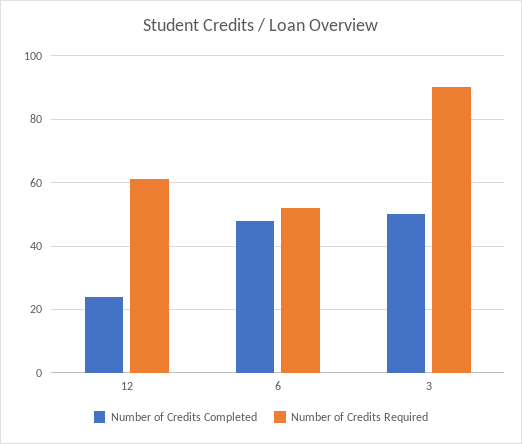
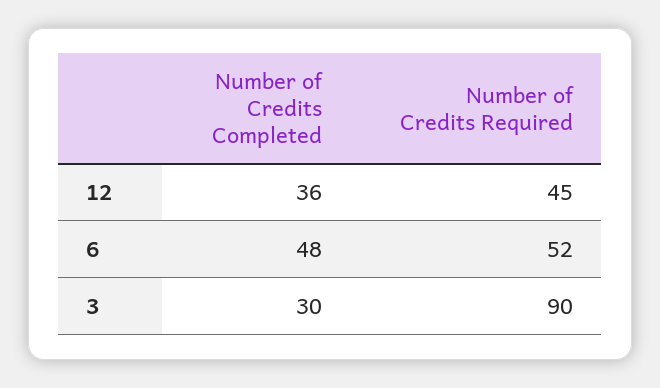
  {
    "Number of Credits Completed": {
-     "12": 25,
+     "12": 36,
      "6": 48,
-     "3": 50
+     "3": 30
    },
    "Number of Credits Required": {
-     "12": 60,
+     "12": 45,
      "6": 52,
      "3": 90
    }
  }

